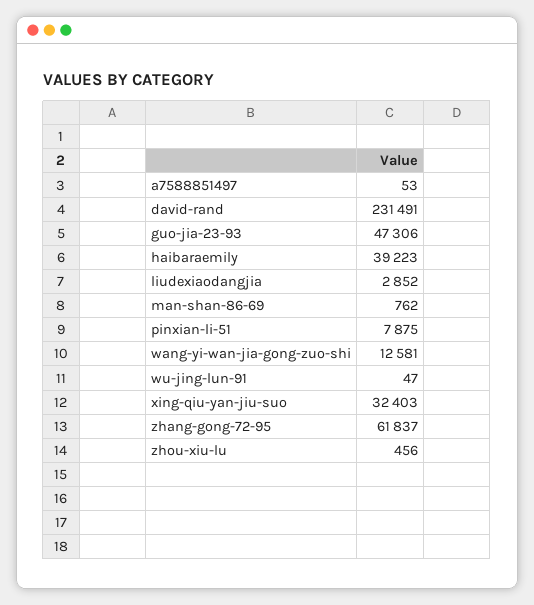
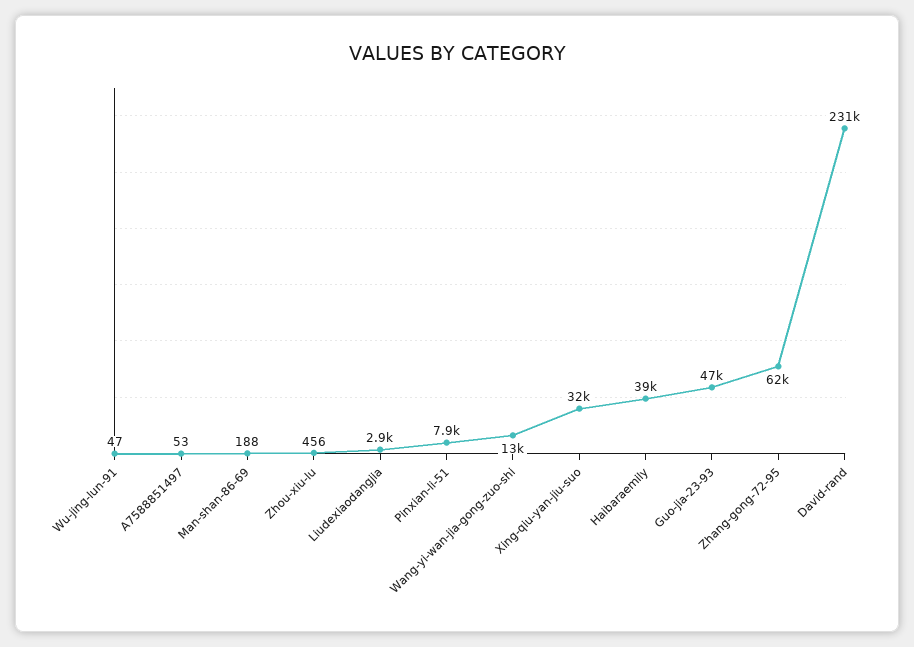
  {
    "a7588851497": 53,
    "david-rand": 231491,
    "guo-jia-23-93": 47306,
    "haibaraemily": 39223,
    "liudexiaodangjia": 2852,
-   "man-shan-86-69": 762,
+   "man-shan-86-69": 188,
    "pinxian-li-51": 7875,
    "wang-yi-wan-jia-gong-zuo-shi": 12581,
    "wu-jing-lun-91": 47,
    "xing-qiu-yan-jiu-suo": 32403,
    "zhang-gong-72-95": 61837,
    "zhou-xiu-lu": 456
  }

